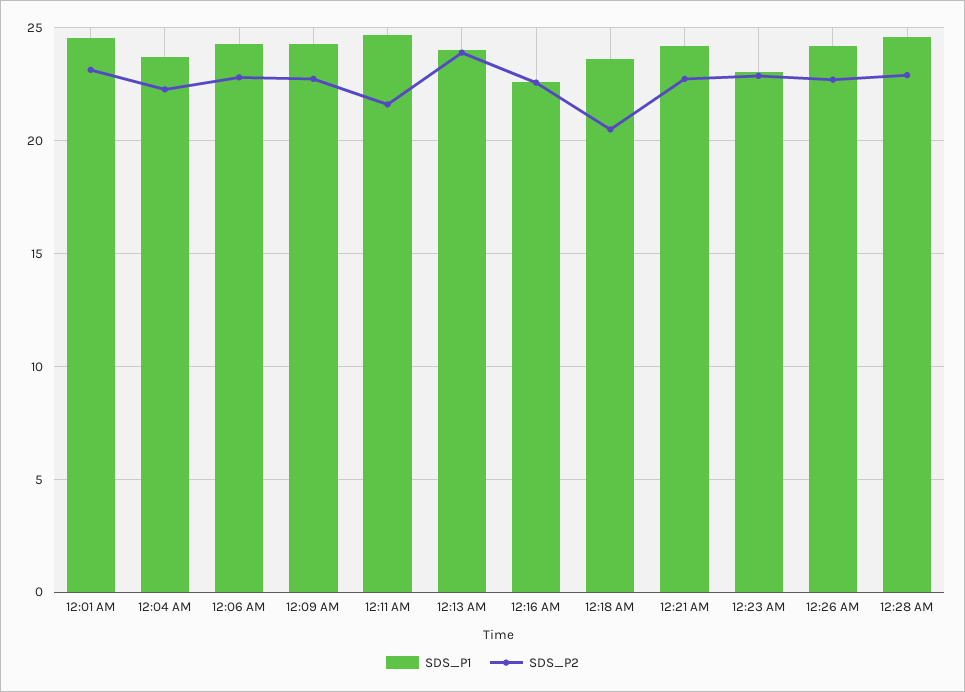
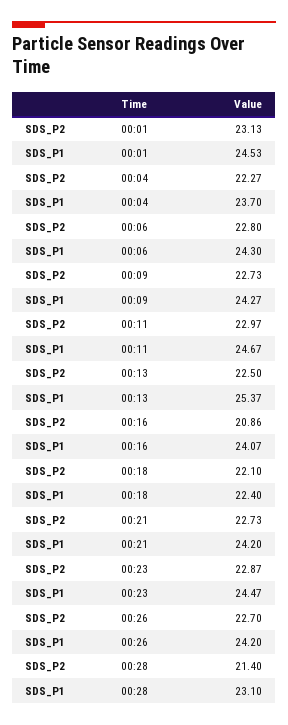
  {
    "SDS_P1": {
      "12:01 AM": 24.53,
      "12:04 AM": 23.7,
      "12:06 AM": 24.3,
      "12:09 AM": 24.27,
      "12:11 AM": 24.67,
-     "12:13 AM": 24,
+     "12:13 AM": 25.37,
-     "12:16 AM": 22.5,
+     "12:16 AM": 24.07,
-     "12:18 AM": 23.5,
+     "12:18 AM": 22.4,
      "12:21 AM": 24.2,
-     "12:23 AM": 23,
+     "12:23 AM": 24.47,
      "12:26 AM": 24.2,
-     "12:28 AM": 24.5
+     "12:28 AM": 23.1
    },
    "SDS_P2": {
      "12:01 AM": 23.13,
      "12:04 AM": 22.27,
      "12:06 AM": 22.8,
      "12:09 AM": 22.73,
-     "12:11 AM": 21.5,
+     "12:11 AM": 22.97,
-     "12:13 AM": 24,
+     "12:13 AM": 22.5,
-     "12:16 AM": 22.5,
+     "12:16 AM": 20.86,
-     "12:18 AM": 20.5,
+     "12:18 AM": 22.1,
      "12:21 AM": 22.73,
      "12:23 AM": 22.87,
      "12:26 AM": 22.7,
-     "12:28 AM": 23
+     "12:28 AM": 21.4
    }
  }

